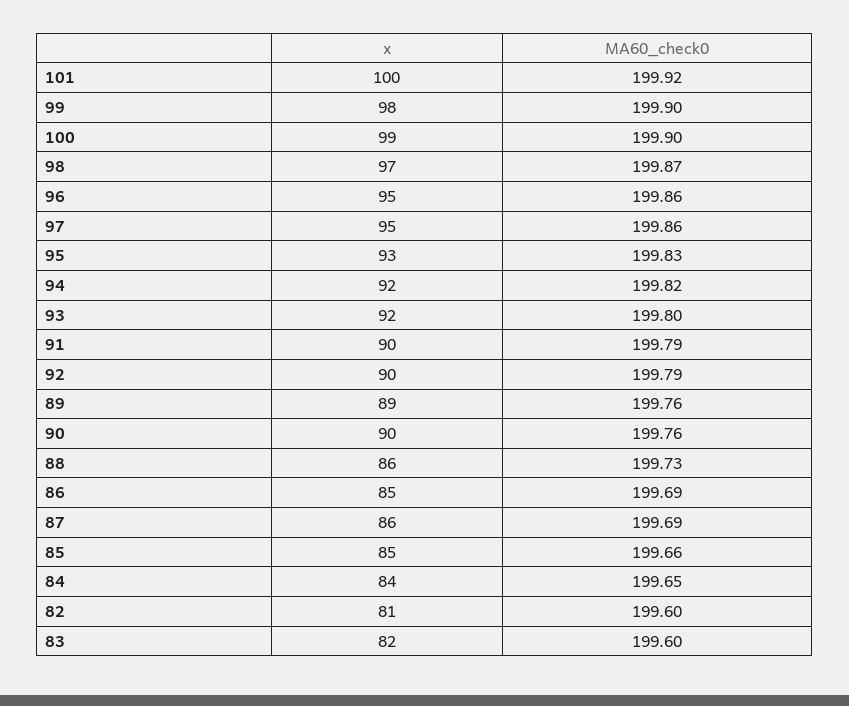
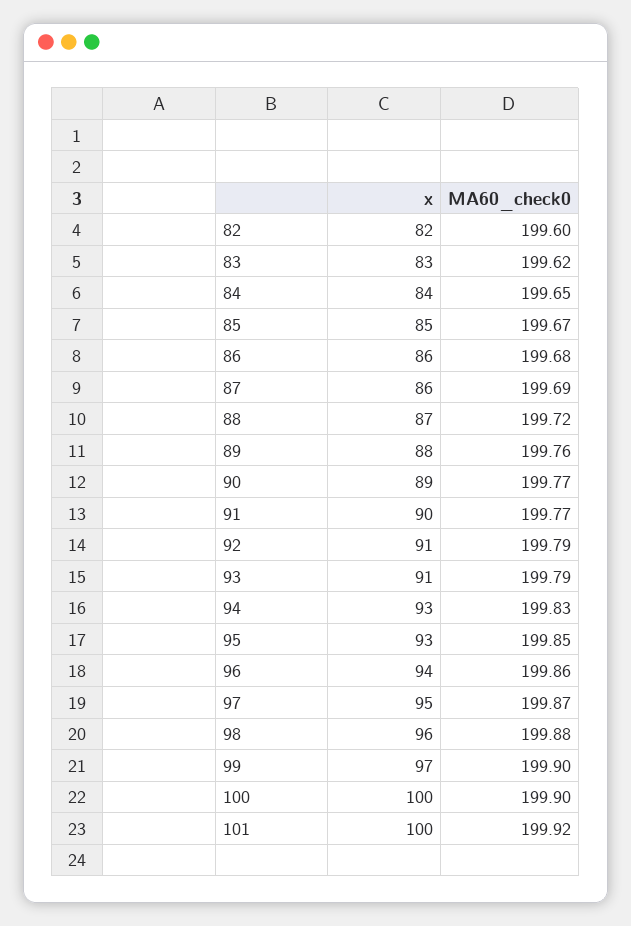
  {
    "x": {
      "101": 100,
-     "99": 98,
+     "99": 97,
-     "100": 99,
+     "100": 100,
-     "98": 97,
+     "98": 96,
-     "96": 95,
+     "96": 94,
      "97": 95,
      "95": 93,
-     "94": 92,
+     "94": 93,
-     "93": 92,
+     "93": 91,
      "91": 90,
-     "92": 90,
+     "92": 91,
-     "89": 89,
+     "89": 88,
-     "90": 90,
+     "90": 89,
-     "88": 86,
+     "88": 87,
-     "86": 85,
+     "86": 86,
      "87": 86,
      "85": 85,
      "84": 84,
-     "82": 81,
+     "82": 82,
-     "83": 82
+     "83": 83
    },
    "MA60_check0": {
      "101": 199.92,
      "99": 199.9,
      "100": 199.9,
-     "98": 199.87,
+     "98": 199.88,
      "96": 199.86,
-     "97": 199.86,
+     "97": 199.87,
-     "95": 199.83,
+     "95": 199.85,
-     "94": 199.82,
+     "94": 199.83,
-     "93": 199.8,
+     "93": 199.79,
-     "91": 199.79,
+     "91": 199.77,
      "92": 199.79,
      "89": 199.76,
-     "90": 199.76,
+     "90": 199.77,
-     "88": 199.73,
+     "88": 199.72,
-     "86": 199.69,
+     "86": 199.68,
      "87": 199.69,
-     "85": 199.66,
+     "85": 199.67,
      "84": 199.65,
      "82": 199.6,
-     "83": 199.6
+     "83": 199.62
    }
  }

